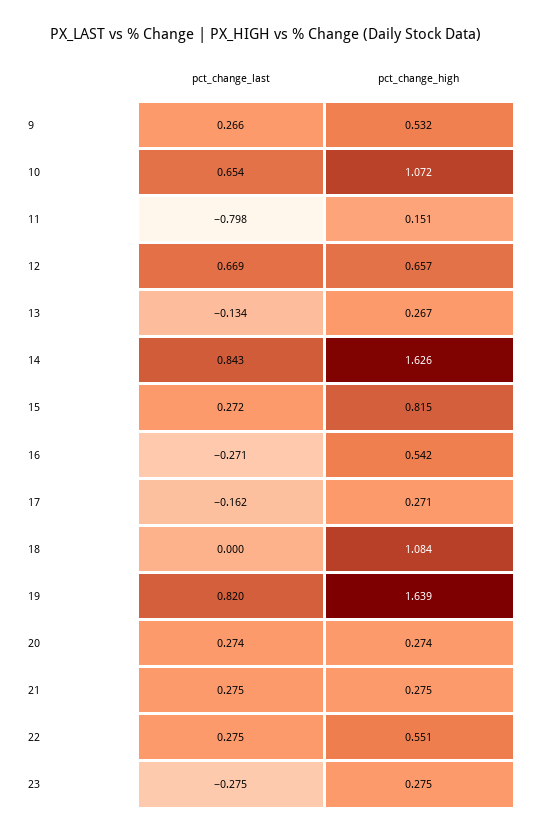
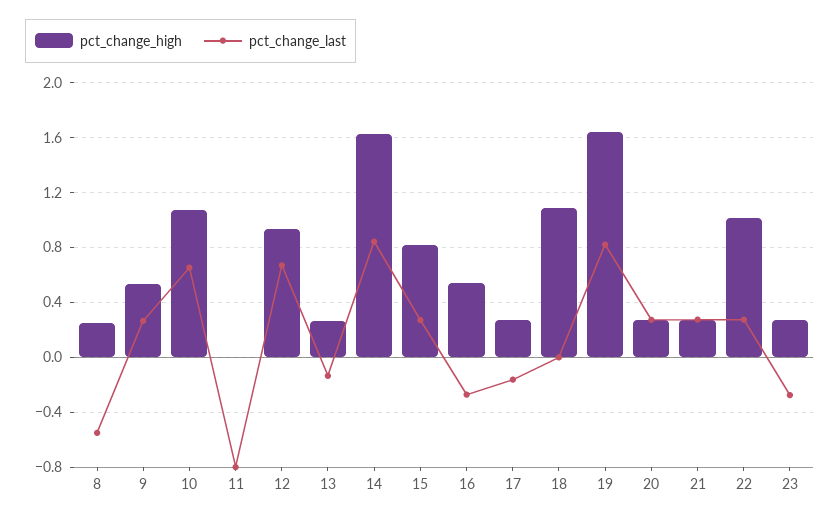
  {
    "pct_change_last": {
      "9": 0.266,
      "10": 0.654,
      "11": -0.798,
      "12": 0.669,
      "13": -0.134,
      "14": 0.843,
      "15": 0.272,
      "16": -0.271,
      "17": -0.162,
      "18": 0,
      "19": 0.82,
      "20": 0.274,
      "21": 0.275,
      "22": 0.275,
-     "23": -0.275
+     "23": -0.275,
+     "8": -0.55
    },
    "pct_change_high": {
      "9": 0.532,
      "10": 1.072,
-     "11": 0.151,
+     "11": 0,
-     "12": 0.657,
+     "12": 0.95,
      "13": 0.267,
      "14": 1.626,
      "15": 0.815,
      "16": 0.542,
      "17": 0.271,
      "18": 1.084,
      "19": 1.639,
      "20": 0.274,
      "21": 0.275,
-     "22": 0.551,
+     "22": 1,
-     "23": 0.275
+     "23": 0.275,
+     "8": 0.25
    }
  }

